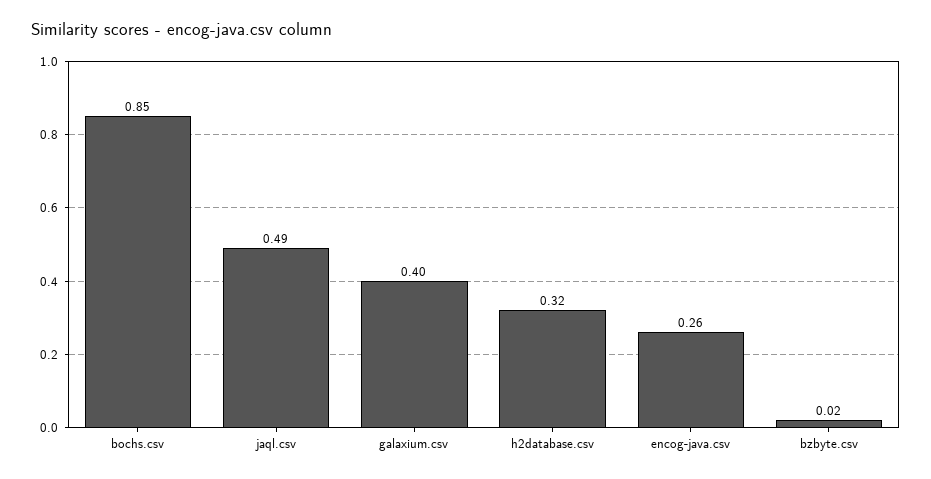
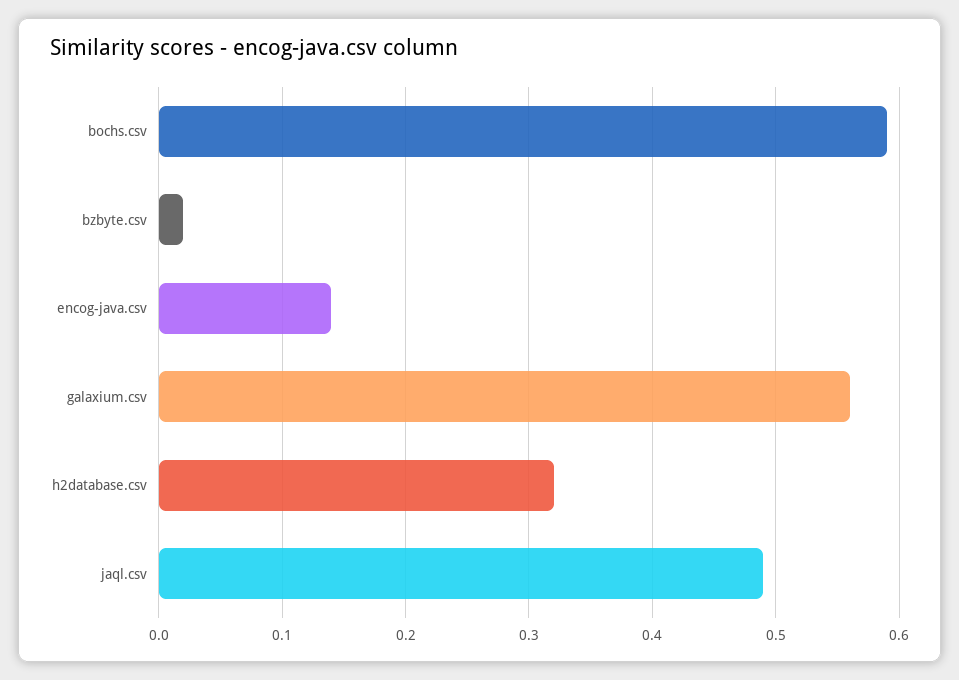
  {
-   "bochs.csv": 0.85,
+   "bochs.csv": 0.59,
    "jaql.csv": 0.49,
-   "galaxium.csv": 0.4,
+   "galaxium.csv": 0.56,
    "h2database.csv": 0.32,
-   "encog-java.csv": 0.26,
+   "encog-java.csv": 0.14,
    "bzbyte.csv": 0.02
  }

